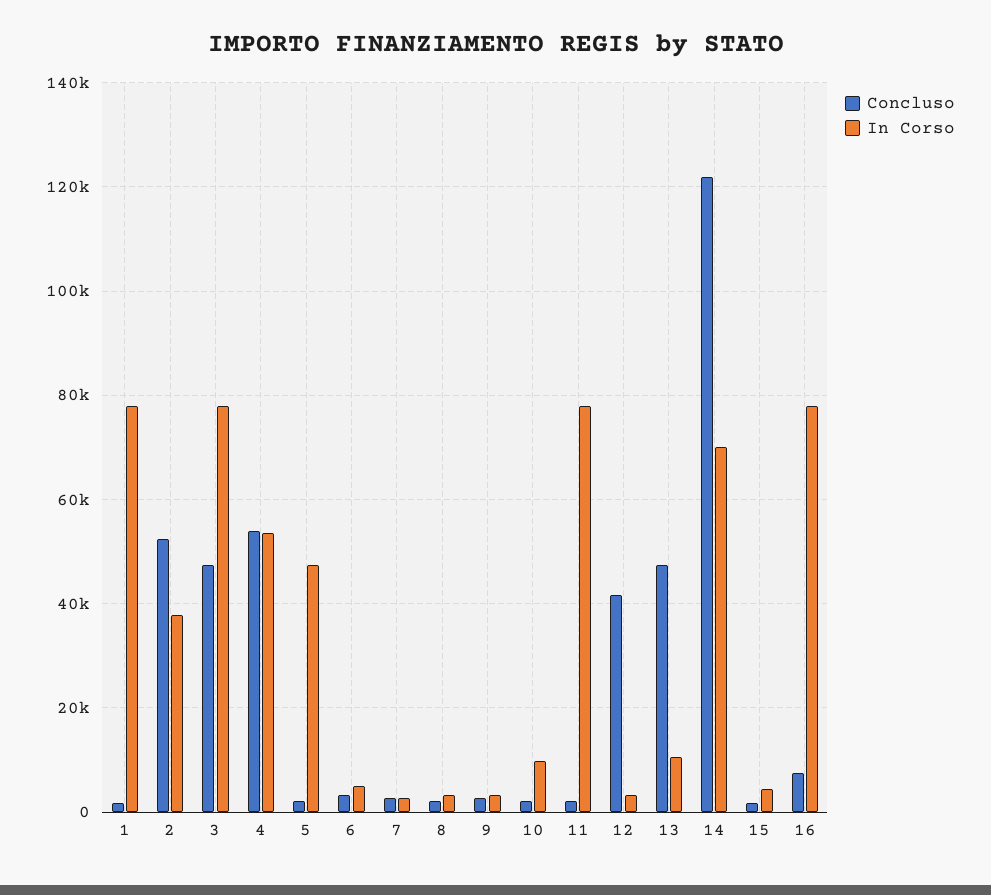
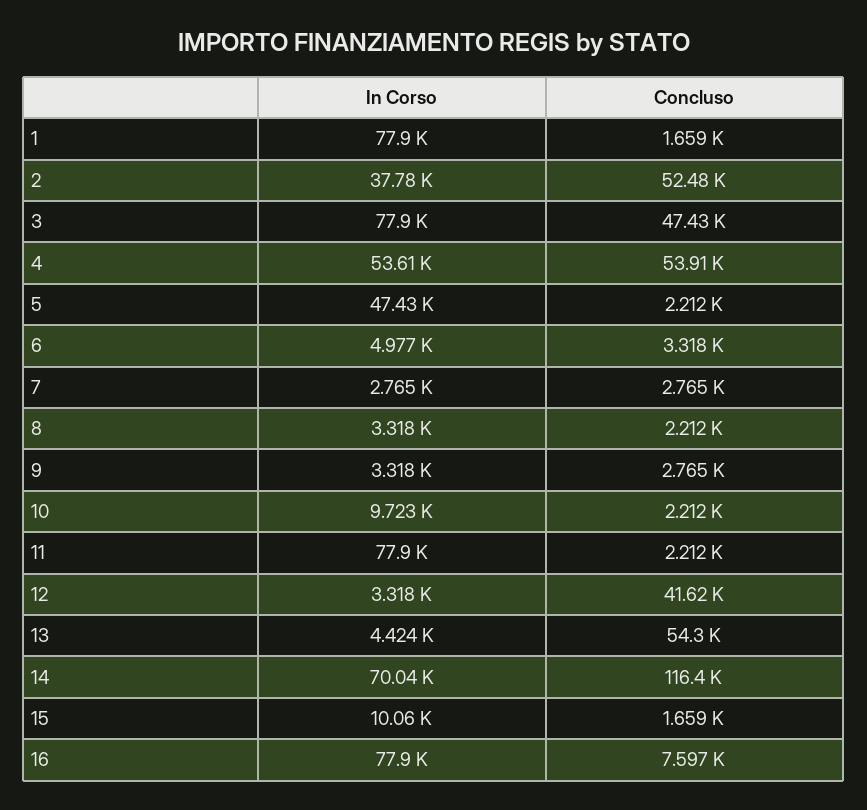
  {
    "Concluso": {
      "1": 1659,
      "2": 52480,
      "3": 47430,
      "4": 53910,
      "5": 2212,
      "6": 3318,
      "7": 2765,
      "8": 2212,
      "9": 2765,
      "10": 2212,
      "11": 2212,
      "12": 41620,
-     "13": 48000,
+     "13": 54300,
-     "14": 122000,
+     "14": 116400,
      "15": 1659,
      "16": 7597
    },
    "In Corso": {
      "1": 77900,
      "2": 37780,
      "3": 77900,
      "4": 53610,
      "5": 47430,
      "6": 4977,
      "7": 2765,
      "8": 3318,
      "9": 3318,
      "10": 9723,
      "11": 77900,
      "12": 3318,
-     "13": 10000,
+     "13": 4424,
      "14": 70040,
-     "15": 4000,
+     "15": 10060,
      "16": 77900
    }
  }

